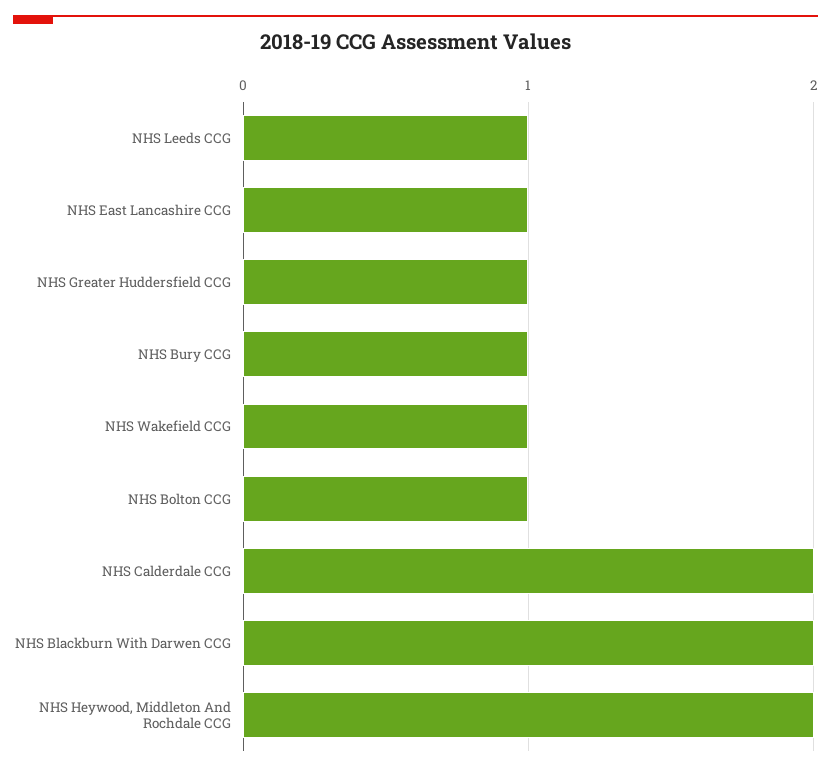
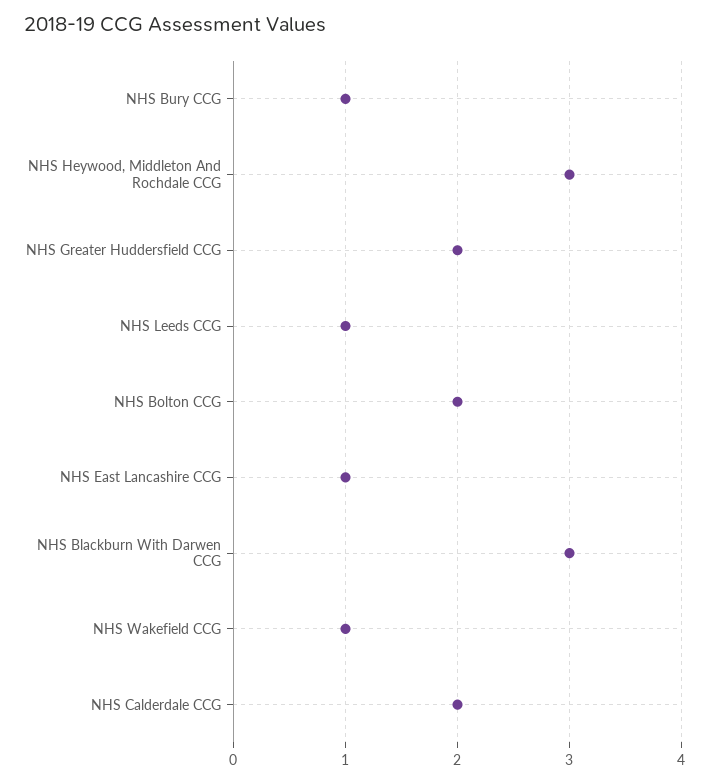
  {
    "NHS Leeds CCG": 1,
    "NHS East Lancashire CCG": 1,
-   "NHS Greater Huddersfield CCG": 1,
+   "NHS Greater Huddersfield CCG": 2,
    "NHS Bury CCG": 1,
    "NHS Wakefield CCG": 1,
-   "NHS Bolton CCG": 1,
+   "NHS Bolton CCG": 2,
    "NHS Calderdale CCG": 2,
-   "NHS Blackburn With Darwen CCG": 2,
+   "NHS Blackburn With Darwen CCG": 3,
-   "NHS Heywood, Middleton And Rochdale CCG": 2
+   "NHS Heywood, Middleton And Rochdale CCG": 3
  }

